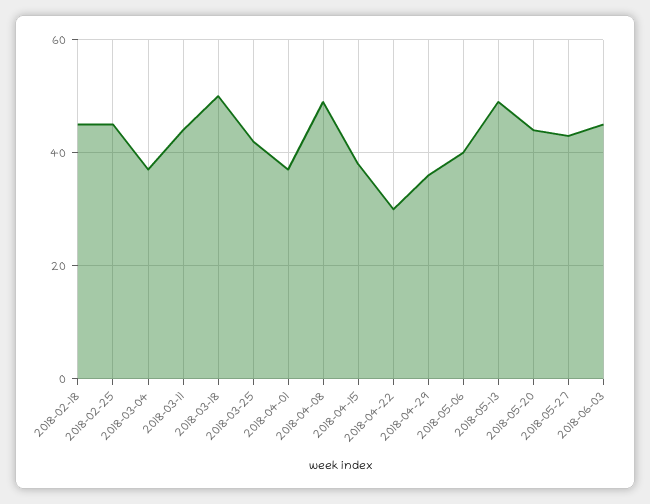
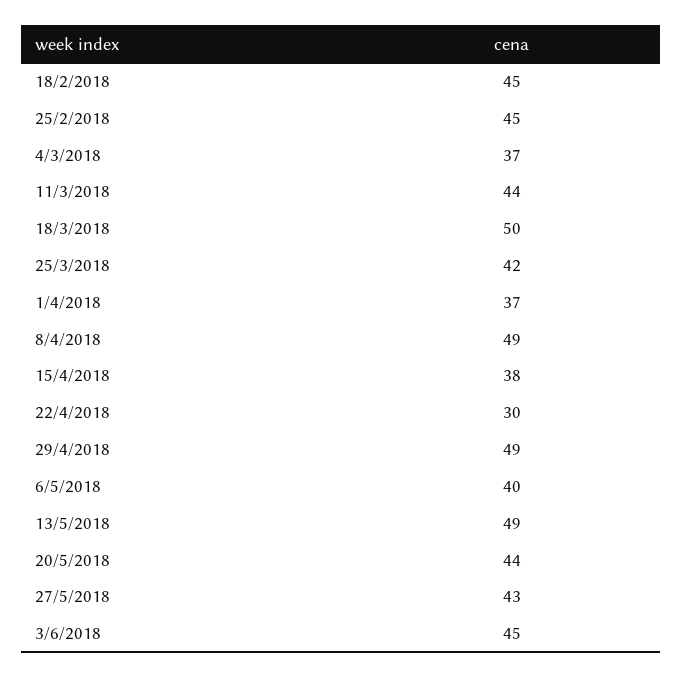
  {
    "2018-02-18": 45,
    "2018-02-25": 45,
    "2018-03-04": 37,
    "2018-03-11": 44,
    "2018-03-18": 50,
    "2018-03-25": 42,
    "2018-04-01": 37,
    "2018-04-08": 49,
    "2018-04-15": 38,
    "2018-04-22": 30,
-   "2018-04-29": 35,
+   "2018-04-29": 49,
    "2018-05-06": 40,
    "2018-05-13": 49,
    "2018-05-20": 44,
    "2018-05-27": 43,
    "2018-06-03": 45
  }

